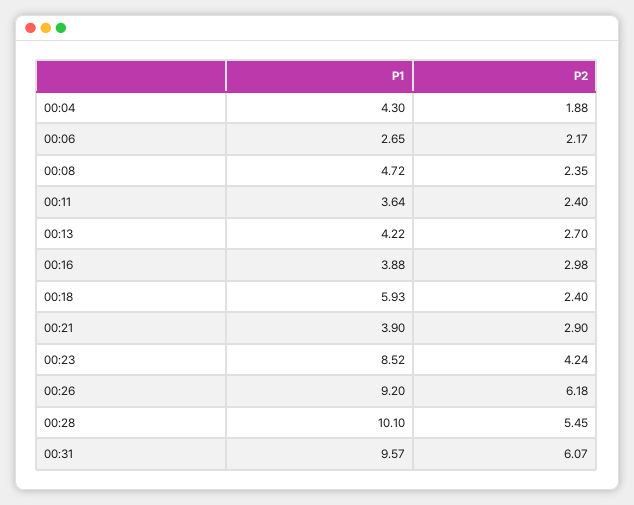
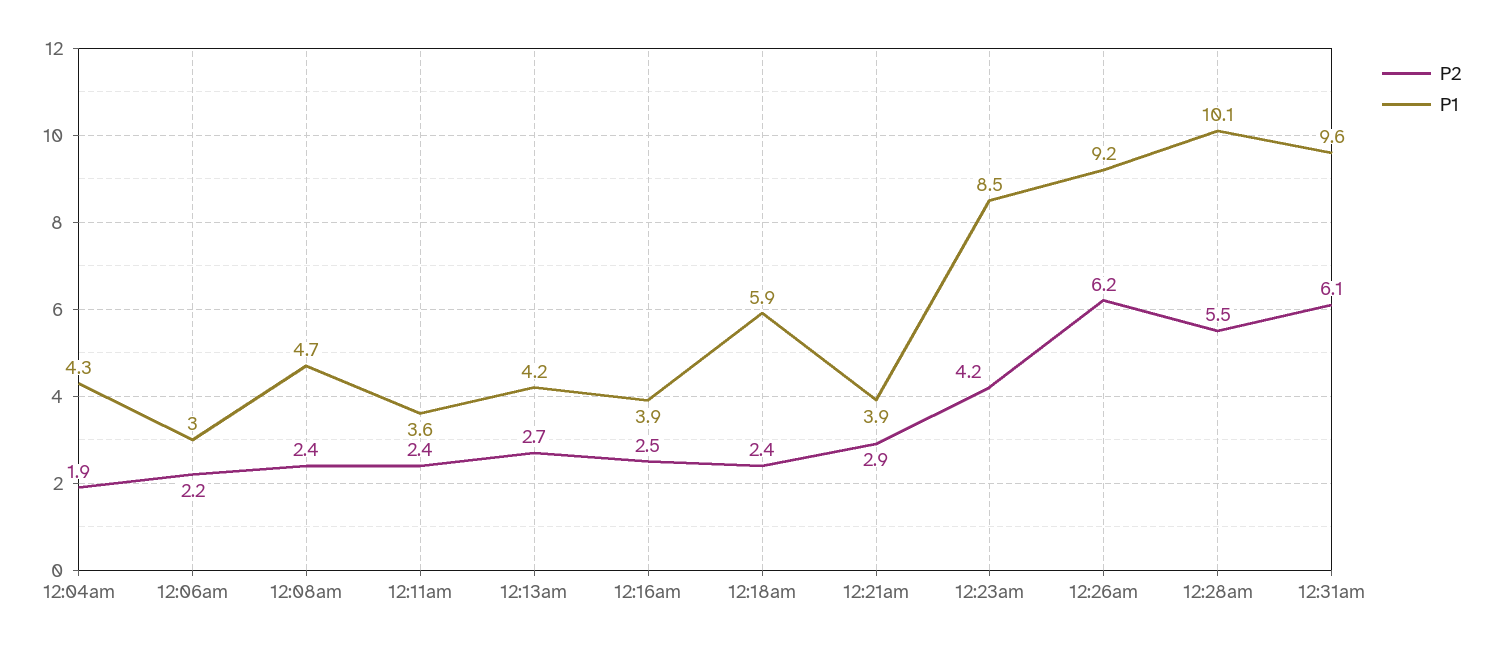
  {
    "P1": {
      "00:04": 4.3,
-     "00:06": 2.65,
+     "00:06": 3,
      "00:08": 4.72,
      "00:11": 3.64,
      "00:13": 4.22,
      "00:16": 3.88,
      "00:18": 5.93,
      "00:21": 3.9,
      "00:23": 8.52,
      "00:26": 9.2,
      "00:28": 10.1,
      "00:31": 9.57
    },
    "P2": {
      "00:04": 1.88,
      "00:06": 2.17,
      "00:08": 2.35,
      "00:11": 2.4,
      "00:13": 2.7,
-     "00:16": 2.98,
+     "00:16": 2.5,
      "00:18": 2.4,
      "00:21": 2.9,
      "00:23": 4.24,
      "00:26": 6.18,
      "00:28": 5.45,
      "00:31": 6.07
    }
  }

